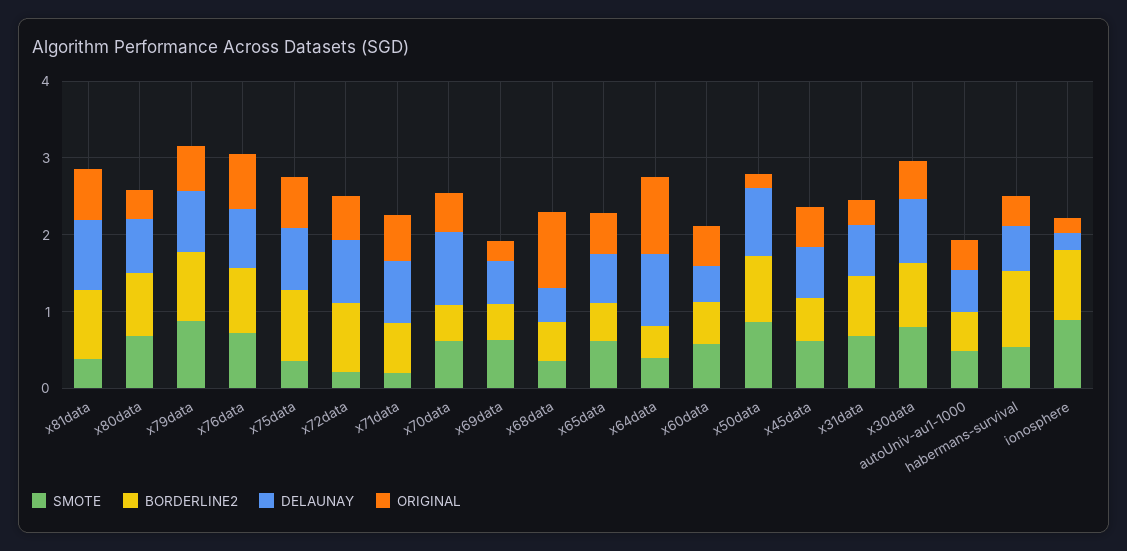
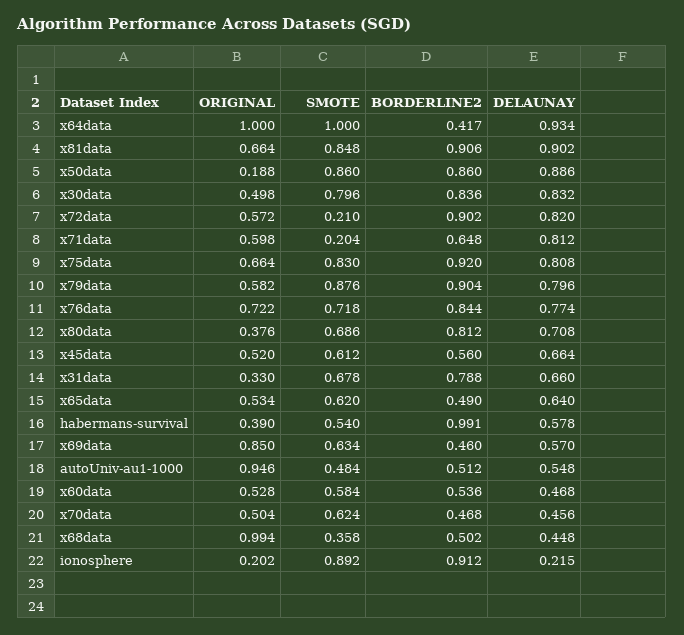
  {
    "SMOTE": {
-     "x81data": 0.4,
+     "x81data": 0.848,
      "x80data": 0.686,
      "x79data": 0.876,
      "x76data": 0.718,
-     "x75data": 0.4,
+     "x75data": 0.83,
      "x72data": 0.21,
      "x71data": 0.204,
      "x70data": 0.624,
      "x69data": 0.634,
      "x68data": 0.358,
      "x65data": 0.62,
-     "x64data": 0.4,
+     "x64data": 1,
      "x60data": 0.584,
      "x50data": 0.86,
      "x45data": 0.612,
      "x31data": 0.678,
      "x30data": 0.796,
      "autoUniv-au1-1000": 0.484,
      "habermans-survival": 0.54,
      "ionosphere": 0.892
    },
    "BORDERLINE2": {
      "x81data": 0.906,
      "x80data": 0.812,
      "x79data": 0.904,
      "x76data": 0.844,
      "x75data": 0.92,
      "x72data": 0.902,
      "x71data": 0.648,
      "x70data": 0.468,
      "x69data": 0.46,
      "x68data": 0.502,
      "x65data": 0.49,
      "x64data": 0.417,
      "x60data": 0.536,
      "x50data": 0.86,
      "x45data": 0.56,
      "x31data": 0.788,
      "x30data": 0.836,
      "autoUniv-au1-1000": 0.512,
      "habermans-survival": 0.991,
      "ionosphere": 0.912
    },
    "DELAUNAY": {
      "x81data": 0.902,
      "x80data": 0.708,
      "x79data": 0.796,
      "x76data": 0.774,
      "x75data": 0.808,
      "x72data": 0.82,
      "x71data": 0.812,
-     "x70data": 1,
+     "x70data": 0.456,
      "x69data": 0.57,
      "x68data": 0.448,
      "x65data": 0.64,
      "x64data": 0.934,
      "x60data": 0.468,
      "x50data": 0.886,
      "x45data": 0.664,
      "x31data": 0.66,
      "x30data": 0.832,
      "autoUniv-au1-1000": 0.548,
      "habermans-survival": 0.578,
      "ionosphere": 0.215
    },
    "ORIGINAL": {
      "x81data": 0.664,
      "x80data": 0.376,
      "x79data": 0.582,
      "x76data": 0.722,
      "x75data": 0.664,
      "x72data": 0.572,
      "x71data": 0.598,
      "x70data": 0.504,
-     "x69data": 0.2,
+     "x69data": 0.85,
      "x68data": 0.994,
      "x65data": 0.534,
      "x64data": 1,
      "x60data": 0.528,
      "x50data": 0.188,
      "x45data": 0.52,
      "x31data": 0.33,
      "x30data": 0.498,
-     "autoUniv-au1-1000": 0.4,
+     "autoUniv-au1-1000": 0.946,
      "habermans-survival": 0.39,
      "ionosphere": 0.202
    }
  }

